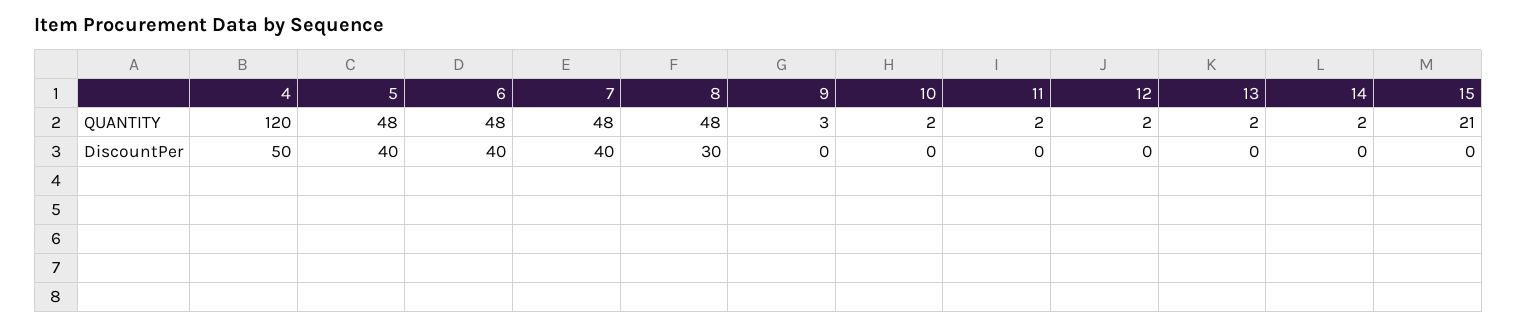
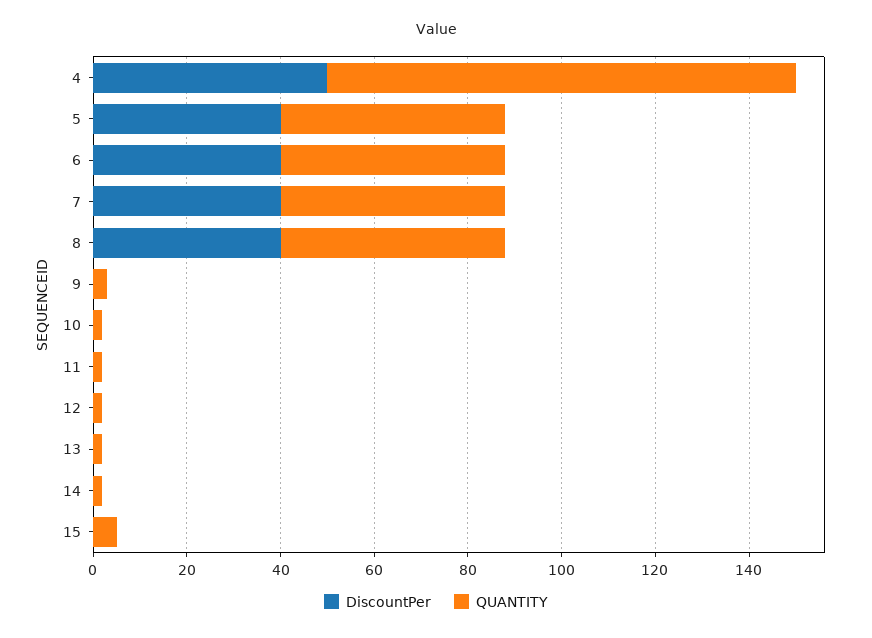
  {
    "QUANTITY": {
-     "4": 120,
+     "4": 100,
      "5": 48,
      "6": 48,
      "7": 48,
      "8": 48,
      "9": 3,
      "10": 2,
      "11": 2,
      "12": 2,
      "13": 2,
      "14": 2,
-     "15": 21
+     "15": 5
    },
    "DiscountPer": {
      "4": 50,
      "5": 40,
      "6": 40,
      "7": 40,
-     "8": 30,
+     "8": 40,
      "9": 0,
      "10": 0,
      "11": 0,
      "12": 0,
      "13": 0,
      "14": 0,
      "15": 0
    }
  }

